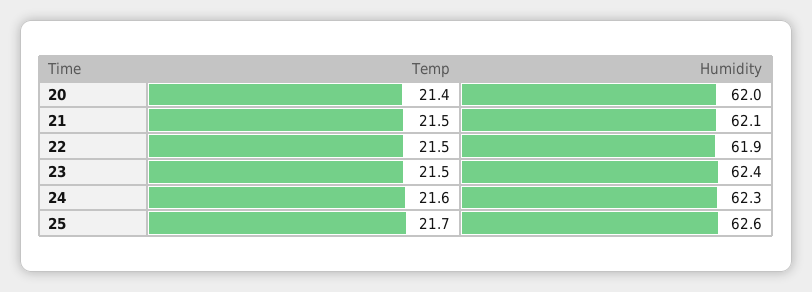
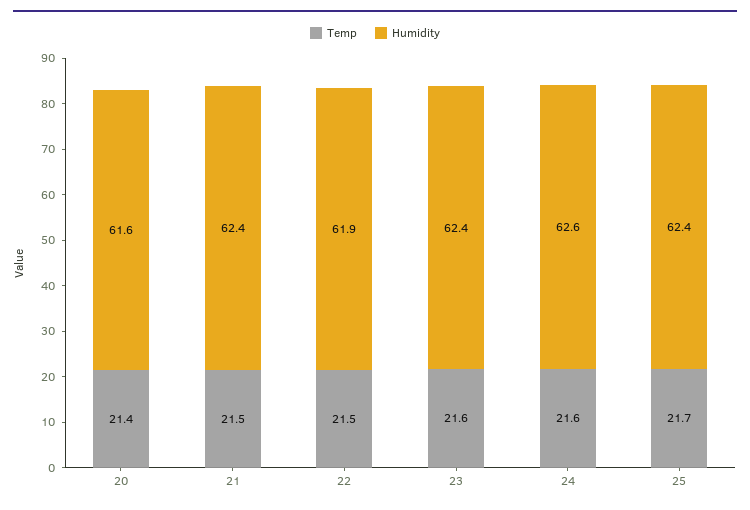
  {
    "Temp": {
      "20": 21.4,
      "21": 21.5,
      "22": 21.5,
-     "23": 21.5,
+     "23": 21.6,
      "24": 21.6,
      "25": 21.7
    },
    "Humidity": {
-     "20": 62,
+     "20": 61.6,
-     "21": 62.1,
+     "21": 62.4,
      "22": 61.9,
      "23": 62.4,
-     "24": 62.3,
+     "24": 62.6,
-     "25": 62.6
+     "25": 62.4
    }
  }

